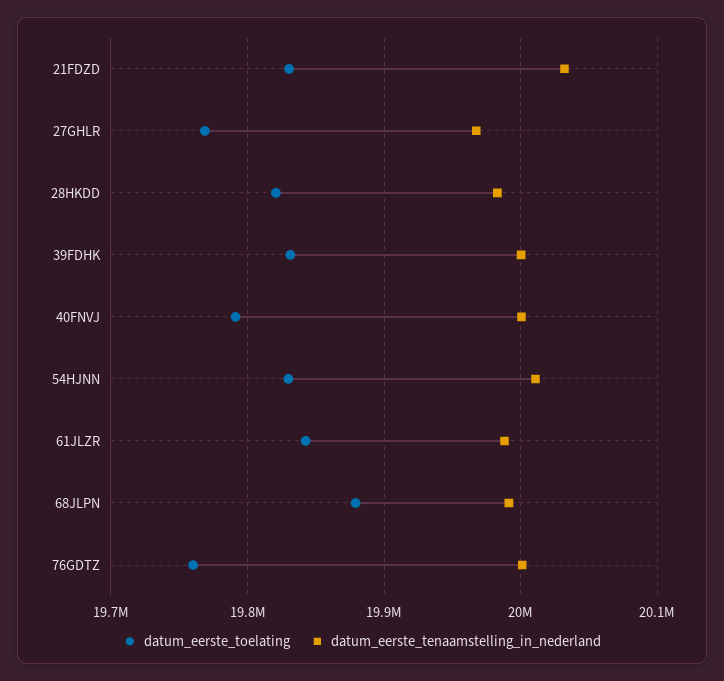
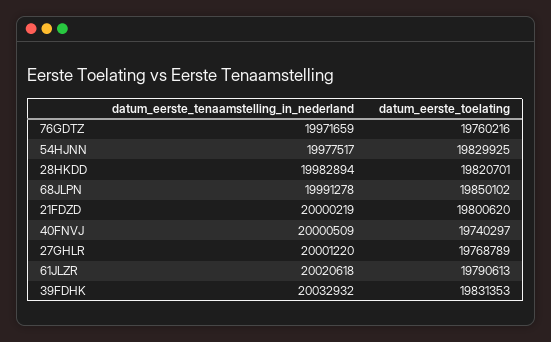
  {
    "datum_eerste_toelating": {
-     "21FDZD": 19830000,
+     "21FDZD": 19800620,
      "27GHLR": 19768789,
      "28HKDD": 19820701,
      "39FDHK": 19831353,
-     "40FNVJ": 19790000,
+     "40FNVJ": 19740297,
      "54HJNN": 19829925,
-     "61JLZR": 19840000,
+     "61JLZR": 19790613,
-     "68JLPN": 19880000,
+     "68JLPN": 19850102,
      "76GDTZ": 19760216
    },
    "datum_eerste_tenaamstelling_in_nederland": {
-     "21FDZD": 20030000,
+     "21FDZD": 20000219,
-     "27GHLR": 19970000,
+     "27GHLR": 20001220,
      "28HKDD": 19982894,
-     "39FDHK": 20000000,
+     "39FDHK": 20032932,
      "40FNVJ": 20000509,
-     "54HJNN": 20010000,
+     "54HJNN": 19977517,
-     "61JLZR": 19990000,
+     "61JLZR": 20020618,
      "68JLPN": 19991278,
-     "76GDTZ": 20000000
+     "76GDTZ": 19971659
    }
  }

